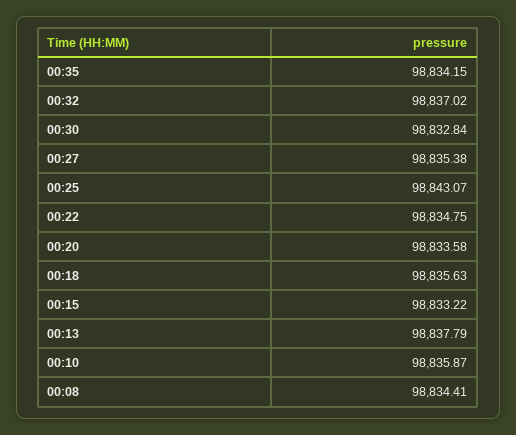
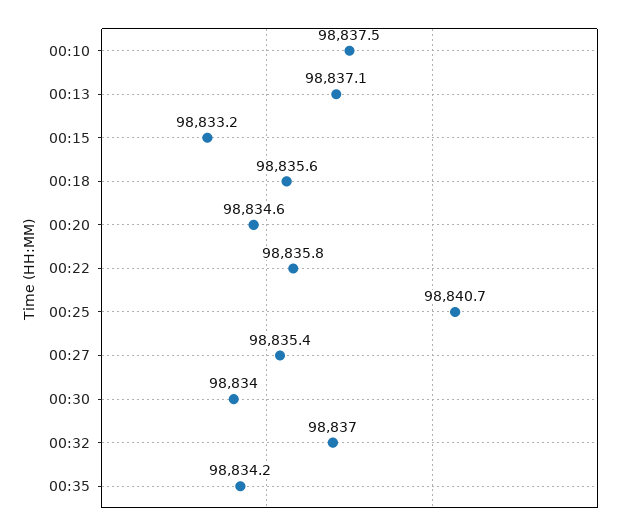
  {
    "00:35": 98834.15,
    "00:32": 98837.02,
-   "00:30": 98832.84,
+   "00:30": 98834,
    "00:27": 98835.38,
-   "00:25": 98843.07,
+   "00:25": 98840.7,
-   "00:22": 98834.75,
+   "00:22": 98835.8,
-   "00:20": 98833.58,
+   "00:20": 98834.6,
    "00:18": 98835.63,
    "00:15": 98833.22,
-   "00:13": 98837.79,
+   "00:13": 98837.1,
-   "00:10": 98835.87,
+   "00:10": 98837.5
-   "00:08": 98834.41
  }

